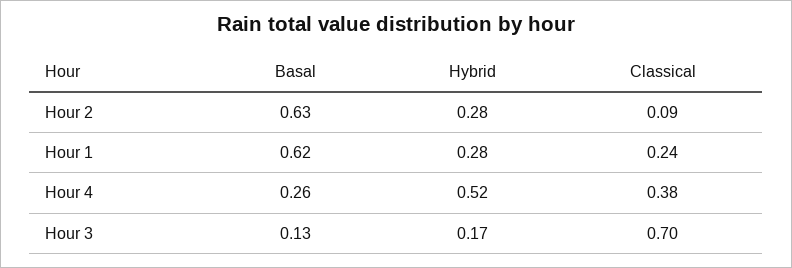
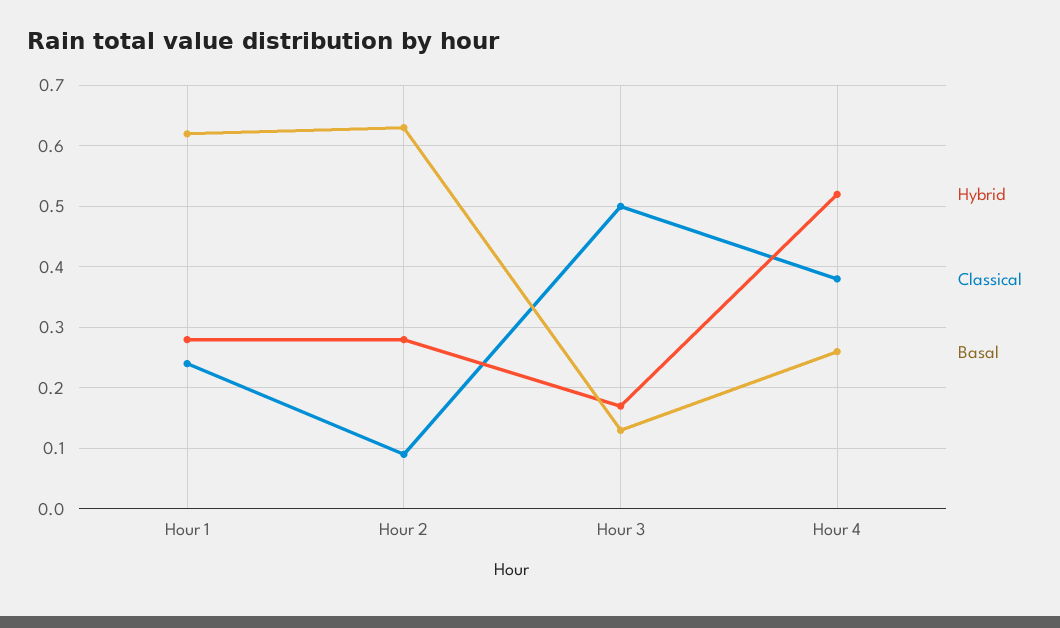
  {
    "Basal": {
      "Hour 2": 0.63,
      "Hour 1": 0.62,
      "Hour 4": 0.26,
      "Hour 3": 0.13
    },
    "Hybrid": {
      "Hour 2": 0.28,
      "Hour 1": 0.28,
      "Hour 4": 0.52,
      "Hour 3": 0.17
    },
    "Classical": {
      "Hour 2": 0.09,
      "Hour 1": 0.24,
      "Hour 4": 0.38,
-     "Hour 3": 0.7
+     "Hour 3": 0.5
    }
  }

